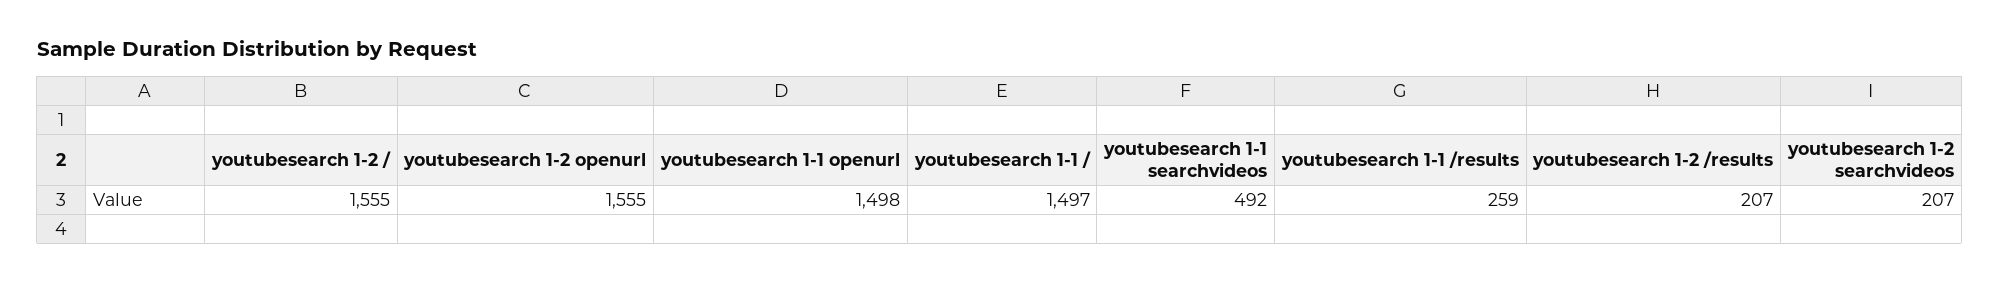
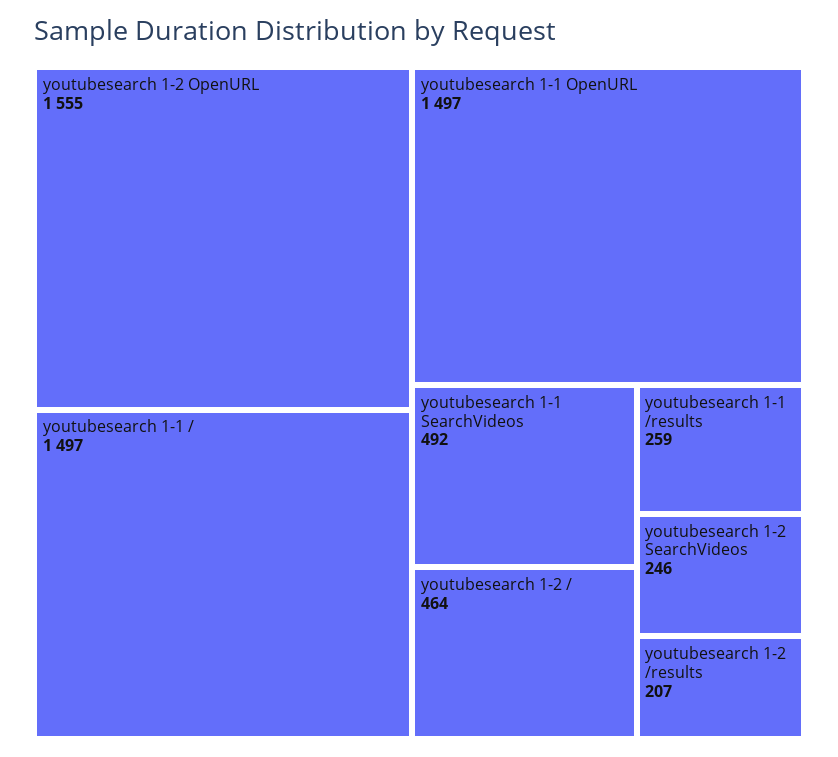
  {
-   "youtubesearch 1-2 /": 1555,
+   "youtubesearch 1-2 /": 464,
    "youtubesearch 1-2 openurl": 1555,
-   "youtubesearch 1-1 openurl": 1498,
+   "youtubesearch 1-1 openurl": 1497,
    "youtubesearch 1-1 /": 1497,
    "youtubesearch 1-1 searchvideos": 492,
    "youtubesearch 1-1 /results": 259,
    "youtubesearch 1-2 /results": 207,
-   "youtubesearch 1-2 searchvideos": 207
+   "youtubesearch 1-2 searchvideos": 246
  }

